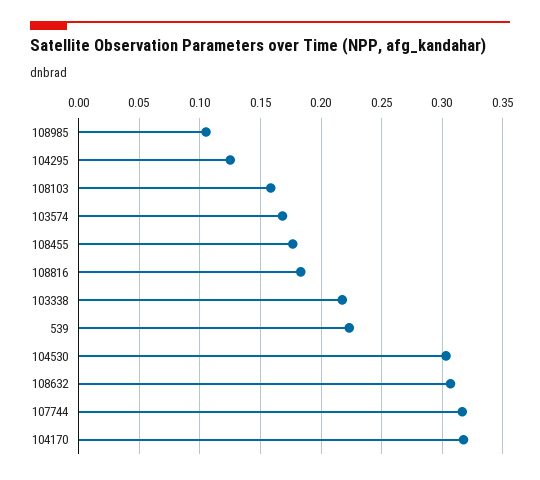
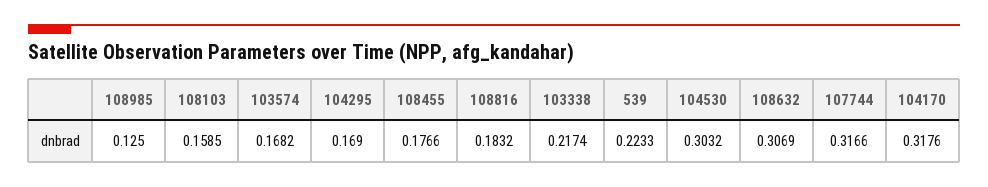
  {
-   "108985": 0.105,
+   "108985": 0.125,
-   "104295": 0.125,
+   "104295": 0.169,
    "108103": 0.1585,
    "103574": 0.1682,
    "108455": 0.1766,
    "108816": 0.1832,
    "103338": 0.2174,
    "539": 0.2233,
    "104530": 0.3032,
    "108632": 0.3069,
    "107744": 0.3166,
    "104170": 0.3176
  }

